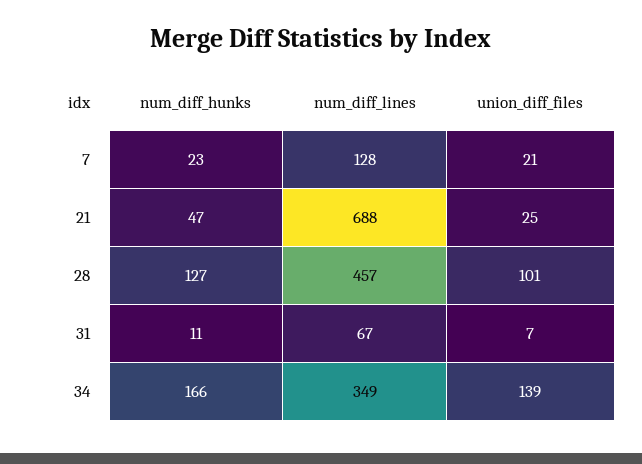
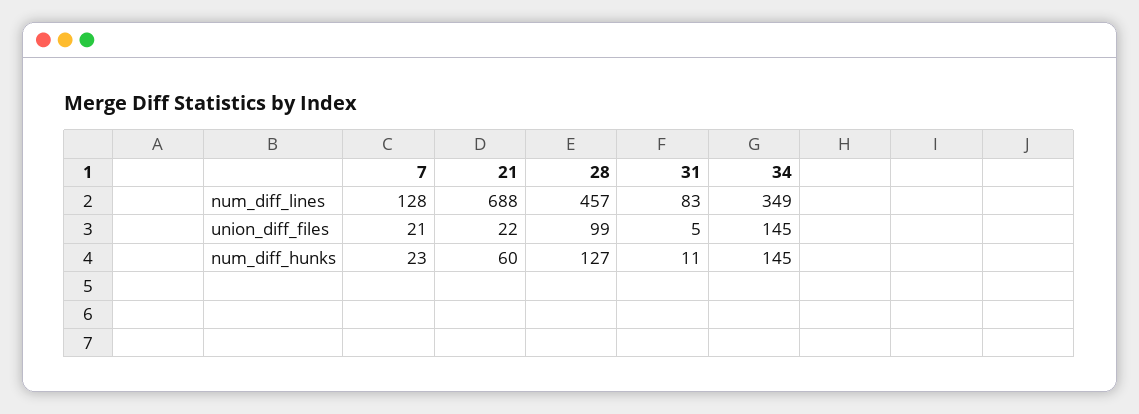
  {
    "num_diff_hunks": {
      "7": 23,
-     "21": 47,
+     "21": 60,
      "28": 127,
      "31": 11,
-     "34": 166
+     "34": 145
    },
    "num_diff_lines": {
      "7": 128,
      "21": 688,
      "28": 457,
-     "31": 67,
+     "31": 83,
      "34": 349
    },
    "union_diff_files": {
      "7": 21,
-     "21": 25,
+     "21": 22,
-     "28": 101,
+     "28": 99,
-     "31": 7,
+     "31": 5,
-     "34": 139
+     "34": 145
    }
  }

